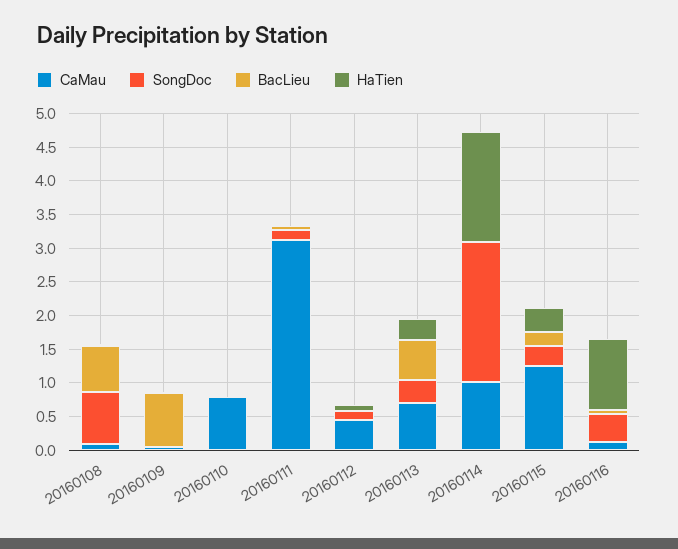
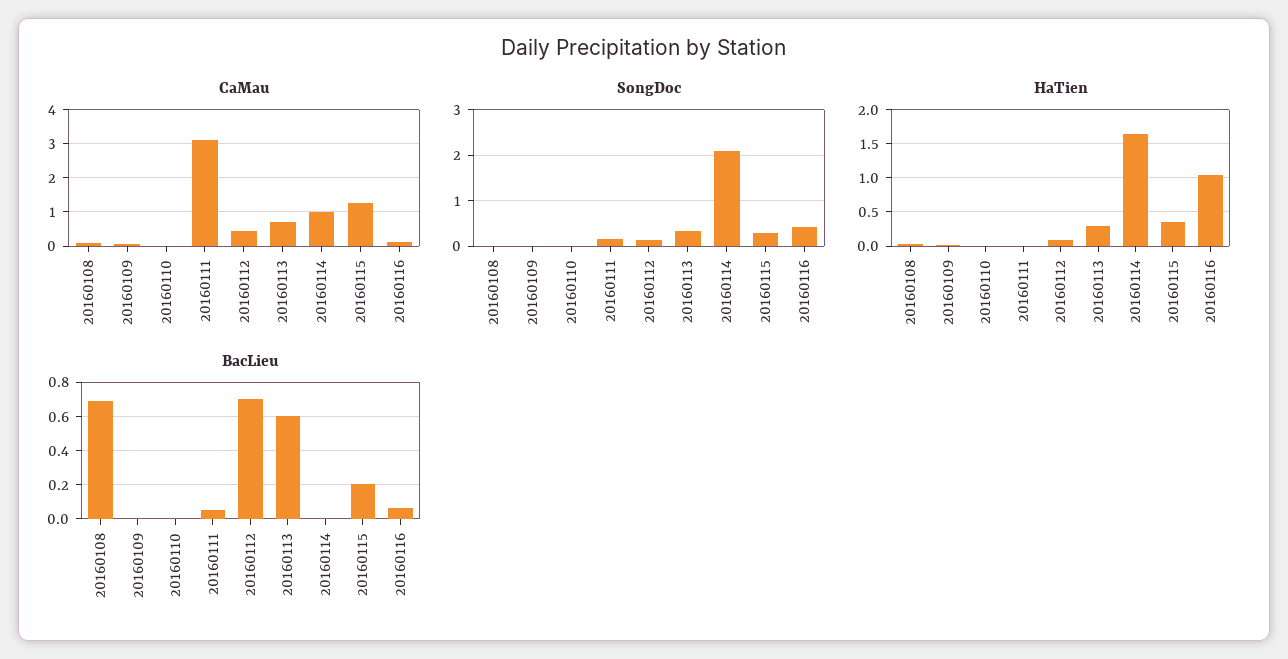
  {
    "CaMau": {
      "20160108": 0,
      "20160109": 0,
-     "20160110": 0.75,
+     "20160110": 0,
      "20160111": 3.2,
      "20160112": 0.4,
      "20160113": 0.8,
      "20160114": 1,
      "20160115": 1.2,
      "20160116": 0.2
    },
    "SongDoc": {
-     "20160108": 0.75,
+     "20160108": 0,
      "20160109": 0,
      "20160110": 0,
      "20160111": 0.2,
      "20160112": 0.2,
      "20160113": 0.4,
      "20160114": 2,
      "20160115": 0.2,
      "20160116": 0.4
    },
    "BacLieu": {
      "20160108": 0.7,
-     "20160109": 0.75,
+     "20160109": 0,
      "20160110": 0,
      "20160111": 0.05,
-     "20160112": 0,
+     "20160112": 0.7,
      "20160113": 0.6,
      "20160114": 0,
      "20160115": 0.2,
      "20160116": 0.05
    },
    "HaTien": {
      "20160108": 0,
      "20160109": 0,
      "20160110": 0,
      "20160111": 0,
      "20160112": 0.1,
      "20160113": 0.3,
      "20160114": 1.6,
      "20160115": 0.4,
      "20160116": 1
    }
  }

